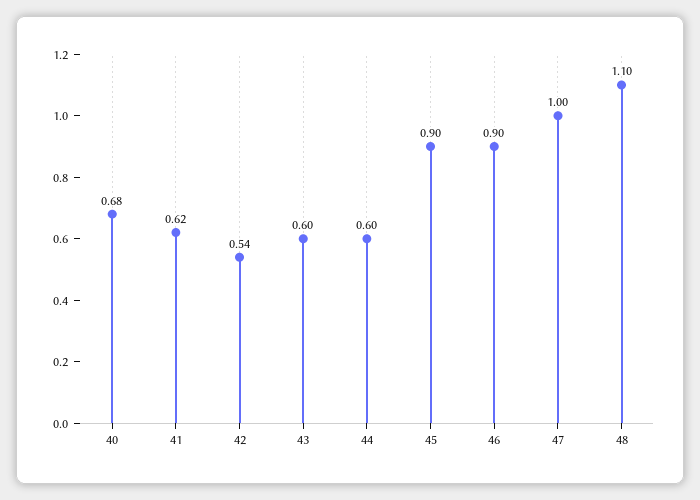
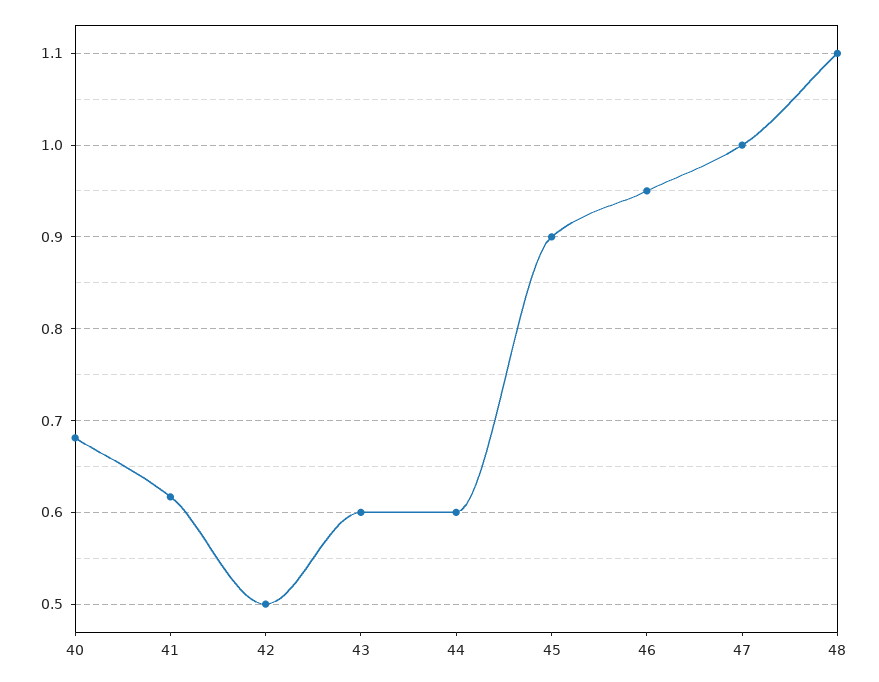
  {
    "40": 0.68,
    "41": 0.62,
-   "42": 0.54,
+   "42": 0.5,
    "43": 0.6,
    "44": 0.6,
    "45": 0.9,
-   "46": 0.9,
+   "46": 0.95,
    "47": 1,
    "48": 1.1
  }

